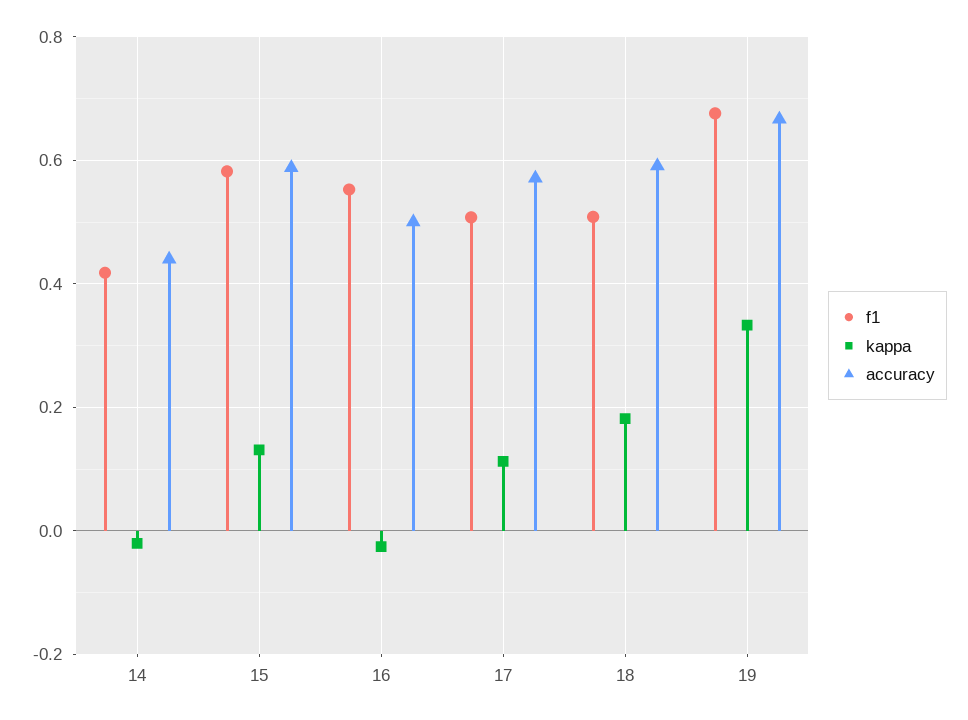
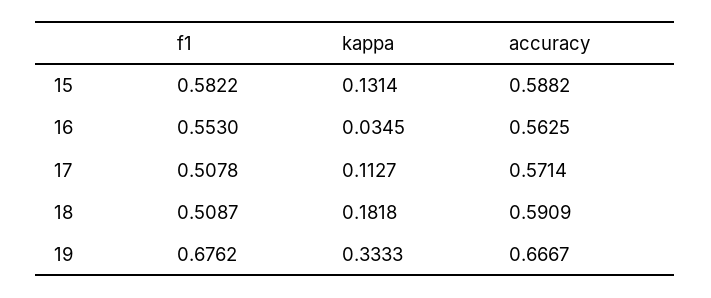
  {
    "f1": {
-     "14": 0.42,
      "15": 0.5822,
      "16": 0.553,
      "17": 0.5078,
      "18": 0.5087,
      "19": 0.6762
    },
    "kappa": {
-     "14": -0.02,
      "15": 0.1314,
-     "16": -0.02,
+     "16": 0.0345,
      "17": 0.1127,
      "18": 0.1818,
      "19": 0.3333
    },
    "accuracy": {
-     "14": 0.44,
      "15": 0.5882,
-     "16": 0.5,
+     "16": 0.5625,
      "17": 0.5714,
      "18": 0.5909,
      "19": 0.6667
    }
  }

